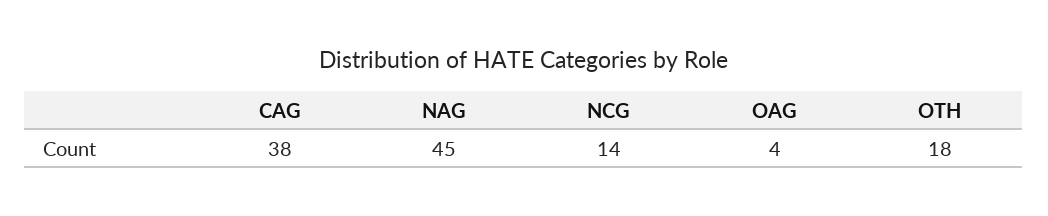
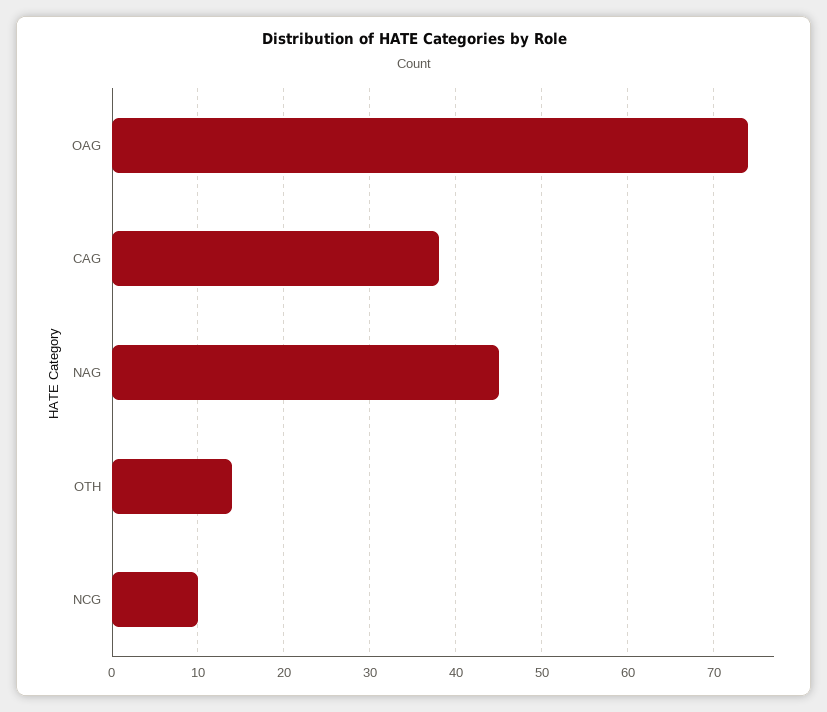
  {
    "CAG": 38,
    "NAG": 45,
-   "NCG": 14,
+   "NCG": 10,
-   "OAG": 4,
+   "OAG": 74,
-   "OTH": 18
+   "OTH": 14
  }

